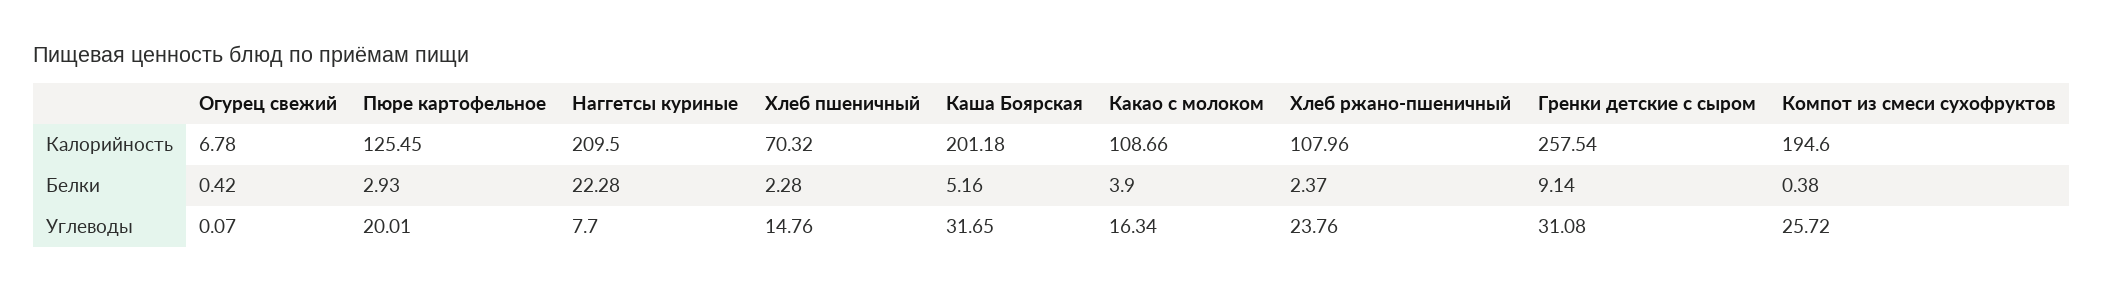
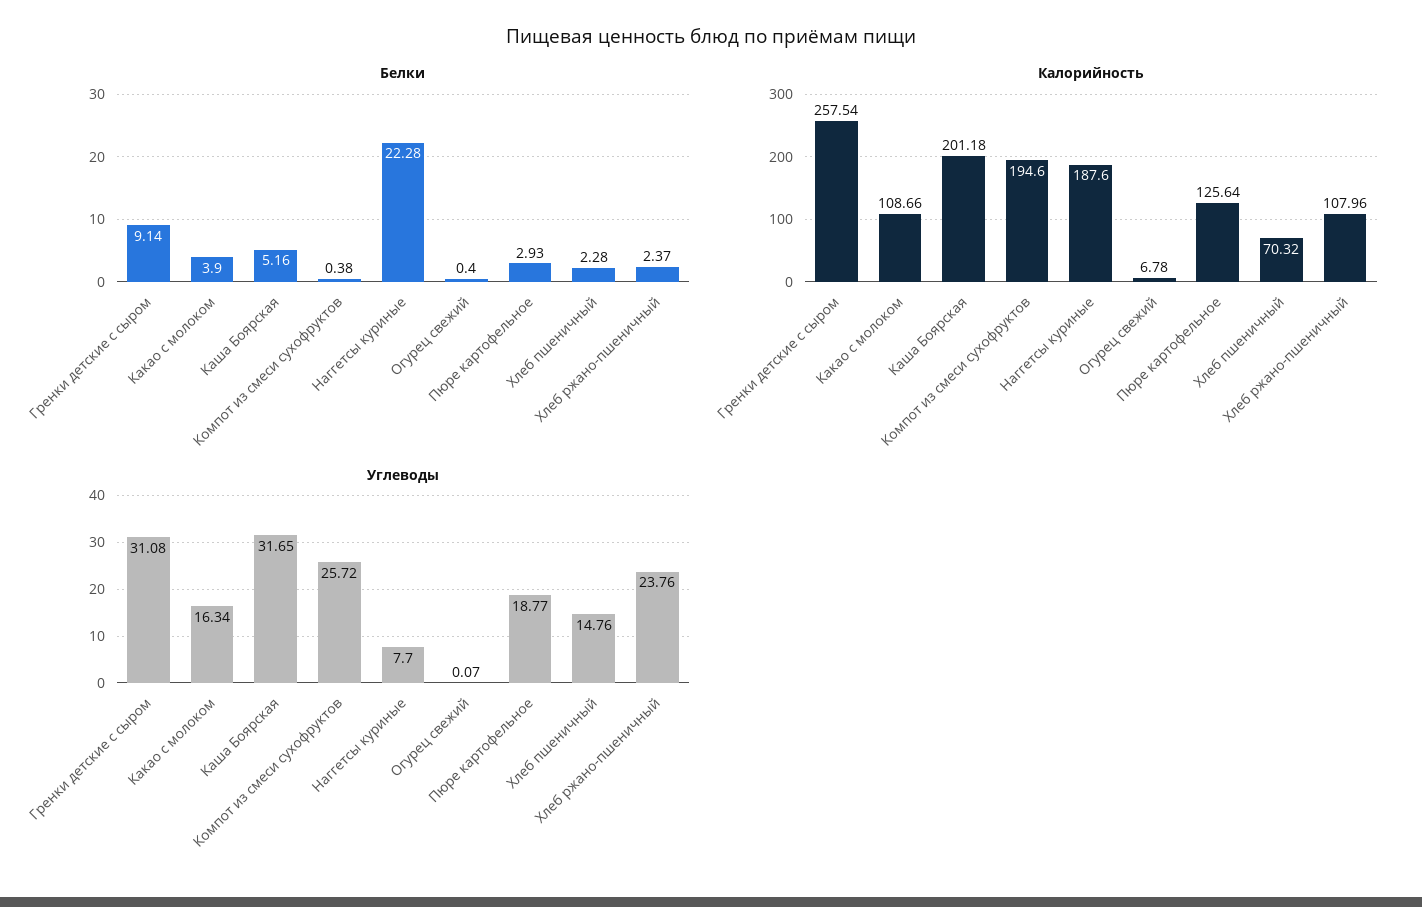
  {
    "Калорийность": {
      "Огурец свежий": 6.78,
-     "Пюре картофельное": 125.45,
+     "Пюре картофельное": 125.64,
-     "Наггетсы куриные": 209.5,
+     "Наггетсы куриные": 187.6,
      "Хлеб пшеничный": 70.32,
      "Каша Боярская": 201.18,
      "Какао с молоком": 108.66,
      "Хлеб ржано-пшеничный": 107.96,
      "Гренки детские с сыром": 257.54,
      "Компот из смеси сухофруктов": 194.6
    },
    "Белки": {
-     "Огурец свежий": 0.42,
+     "Огурец свежий": 0.4,
      "Пюре картофельное": 2.93,
      "Наггетсы куриные": 22.28,
      "Хлеб пшеничный": 2.28,
      "Каша Боярская": 5.16,
      "Какао с молоком": 3.9,
      "Хлеб ржано-пшеничный": 2.37,
      "Гренки детские с сыром": 9.14,
      "Компот из смеси сухофруктов": 0.38
    },
    "Углеводы": {
      "Огурец свежий": 0.07,
-     "Пюре картофельное": 20.01,
+     "Пюре картофельное": 18.77,
      "Наггетсы куриные": 7.7,
      "Хлеб пшеничный": 14.76,
      "Каша Боярская": 31.65,
      "Какао с молоком": 16.34,
      "Хлеб ржано-пшеничный": 23.76,
      "Гренки детские с сыром": 31.08,
      "Компот из смеси сухофруктов": 25.72
    }
  }

